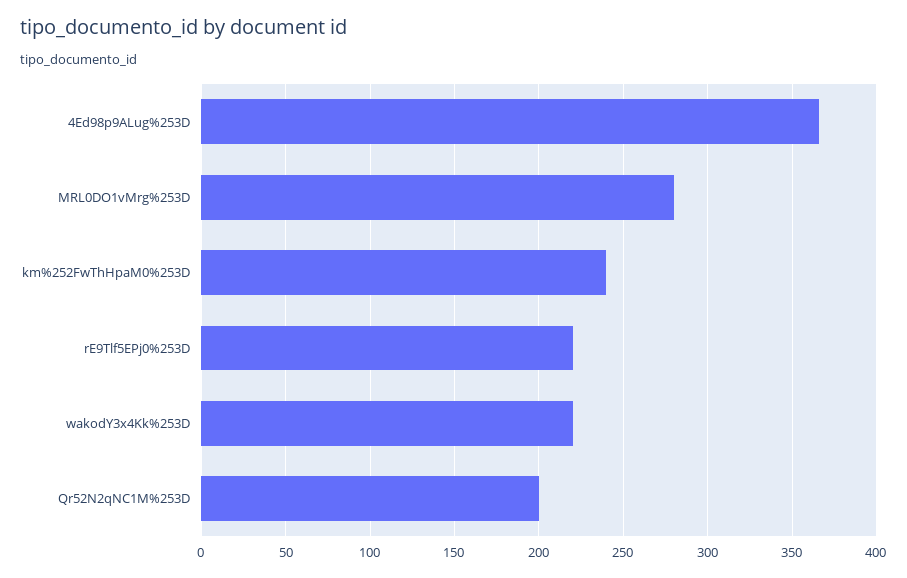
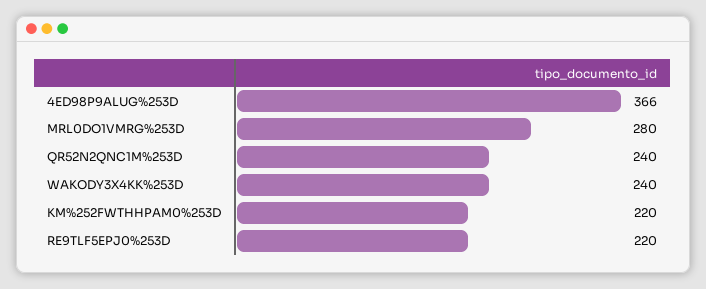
  {
    "4Ed98p9ALug%253D": 366,
    "MRL0DO1vMrg%253D": 280,
-   "km%252FwThHpaM0%253D": 240,
+   "km%252FwThHpaM0%253D": 220,
    "rE9Tlf5EPj0%253D": 220,
-   "wakodY3x4Kk%253D": 220,
+   "wakodY3x4Kk%253D": 240,
-   "Qr52N2qNC1M%253D": 200
+   "Qr52N2qNC1M%253D": 240
  }

